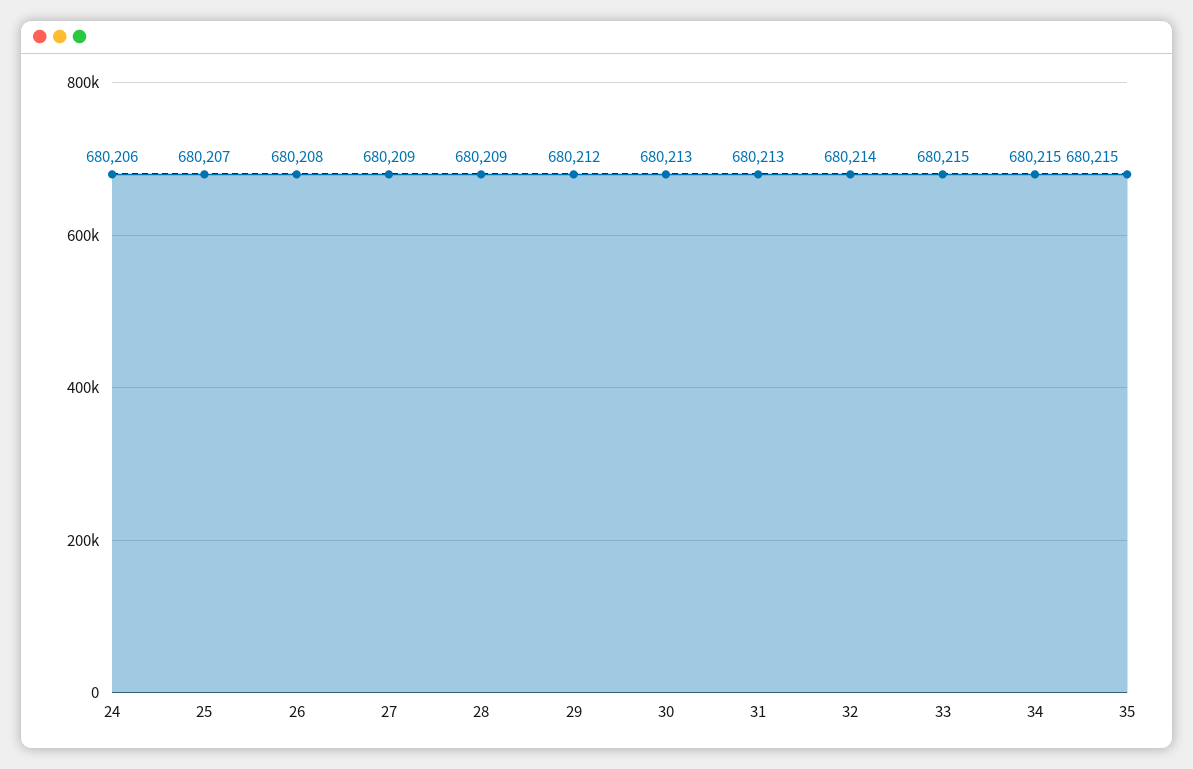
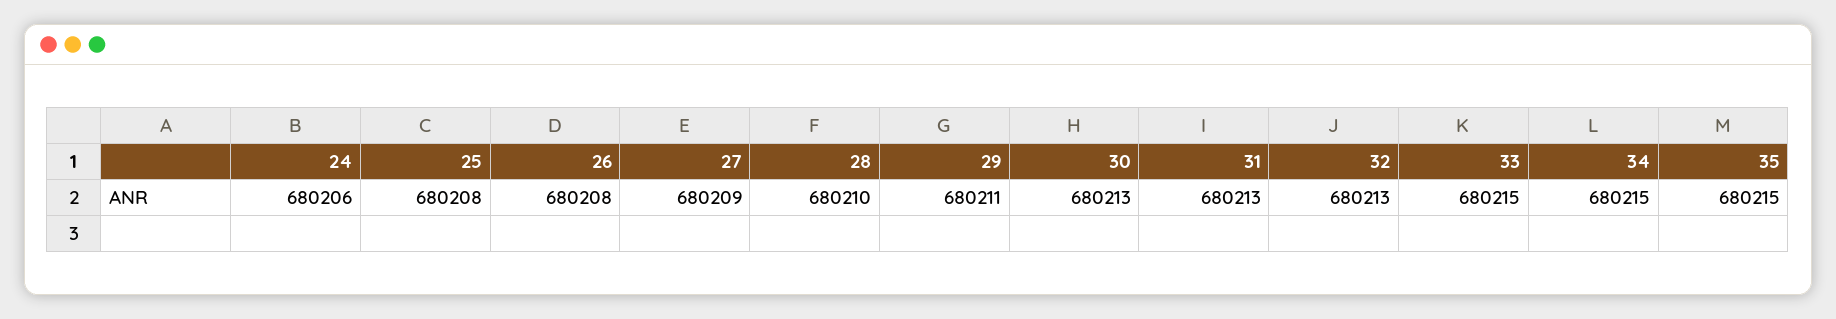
  {
    "24": 680206,
-   "25": 680207,
+   "25": 680208,
    "26": 680208,
    "27": 680209,
-   "28": 680209,
+   "28": 680210,
-   "29": 680212,
+   "29": 680211,
    "30": 680213,
    "31": 680213,
-   "32": 680214,
+   "32": 680213,
    "33": 680215,
    "34": 680215,
    "35": 680215
  }

